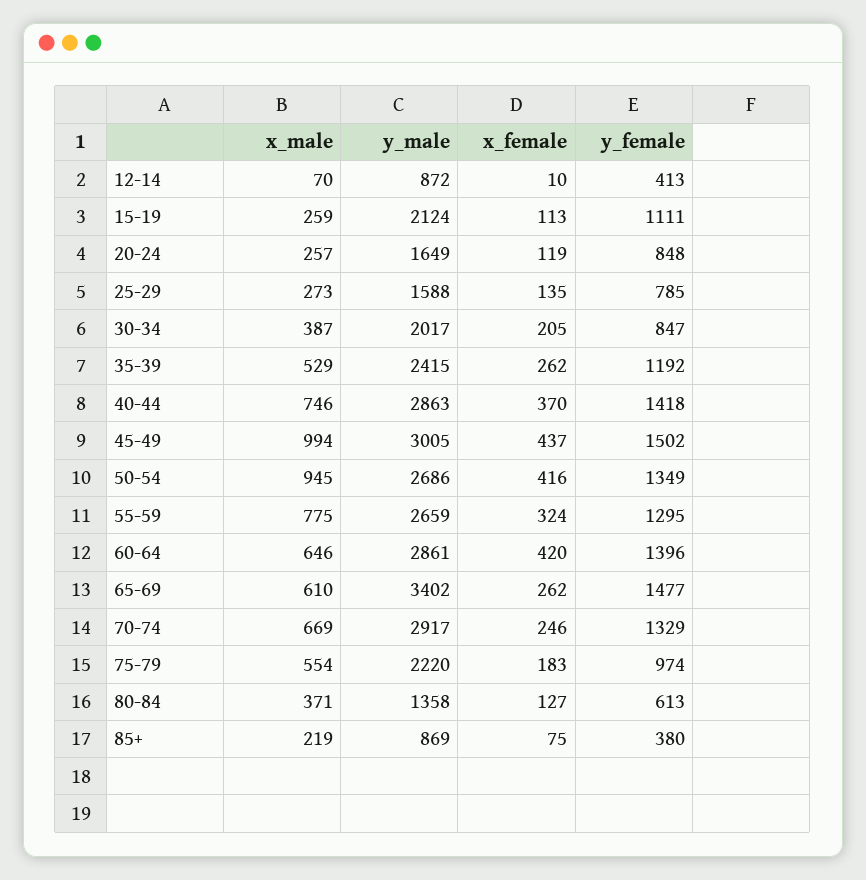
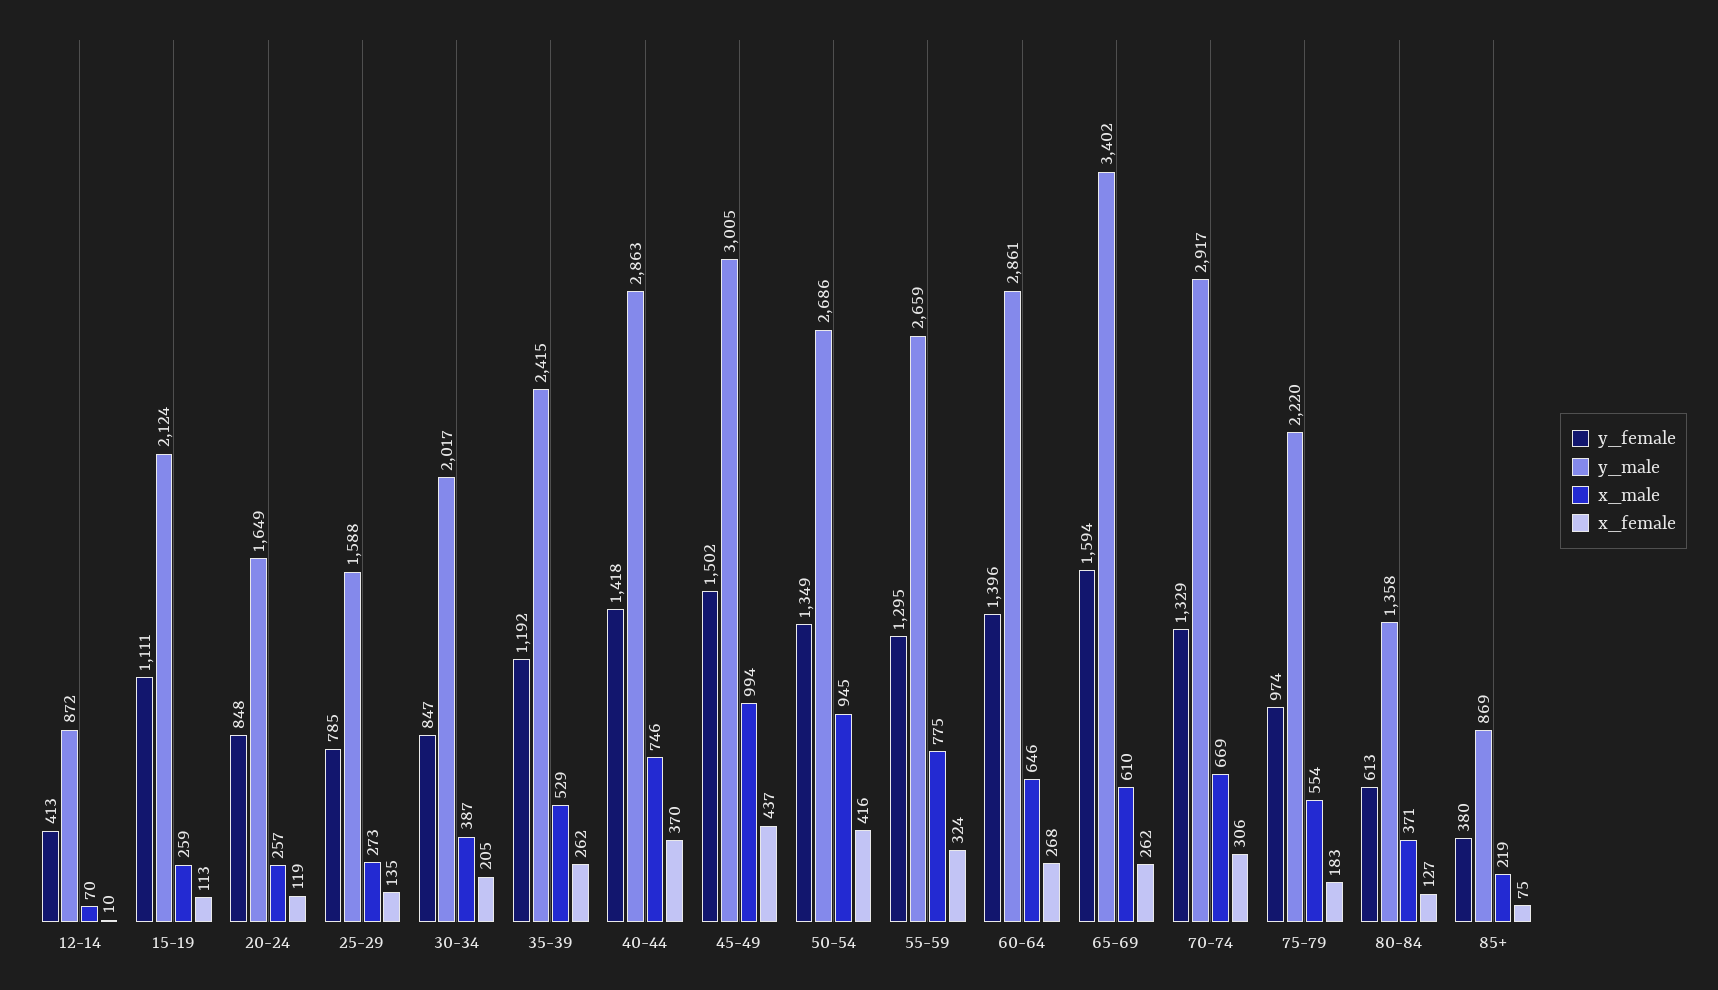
  {
    "x_male": {
      "12-14": 70,
      "15-19": 259,
      "20-24": 257,
      "25-29": 273,
      "30-34": 387,
      "35-39": 529,
      "40-44": 746,
      "45-49": 994,
      "50-54": 945,
      "55-59": 775,
      "60-64": 646,
      "65-69": 610,
      "70-74": 669,
      "75-79": 554,
      "80-84": 371,
      "85+": 219
    },
    "y_male": {
      "12-14": 872,
      "15-19": 2124,
      "20-24": 1649,
      "25-29": 1588,
      "30-34": 2017,
      "35-39": 2415,
      "40-44": 2863,
      "45-49": 3005,
      "50-54": 2686,
      "55-59": 2659,
      "60-64": 2861,
      "65-69": 3402,
      "70-74": 2917,
      "75-79": 2220,
      "80-84": 1358,
      "85+": 869
    },
    "x_female": {
      "12-14": 10,
      "15-19": 113,
      "20-24": 119,
      "25-29": 135,
      "30-34": 205,
      "35-39": 262,
      "40-44": 370,
      "45-49": 437,
      "50-54": 416,
      "55-59": 324,
-     "60-64": 420,
+     "60-64": 268,
      "65-69": 262,
-     "70-74": 246,
+     "70-74": 306,
      "75-79": 183,
      "80-84": 127,
      "85+": 75
    },
    "y_female": {
      "12-14": 413,
      "15-19": 1111,
      "20-24": 848,
      "25-29": 785,
      "30-34": 847,
      "35-39": 1192,
      "40-44": 1418,
      "45-49": 1502,
      "50-54": 1349,
      "55-59": 1295,
      "60-64": 1396,
-     "65-69": 1477,
+     "65-69": 1594,
      "70-74": 1329,
      "75-79": 974,
      "80-84": 613,
      "85+": 380
    }
  }

